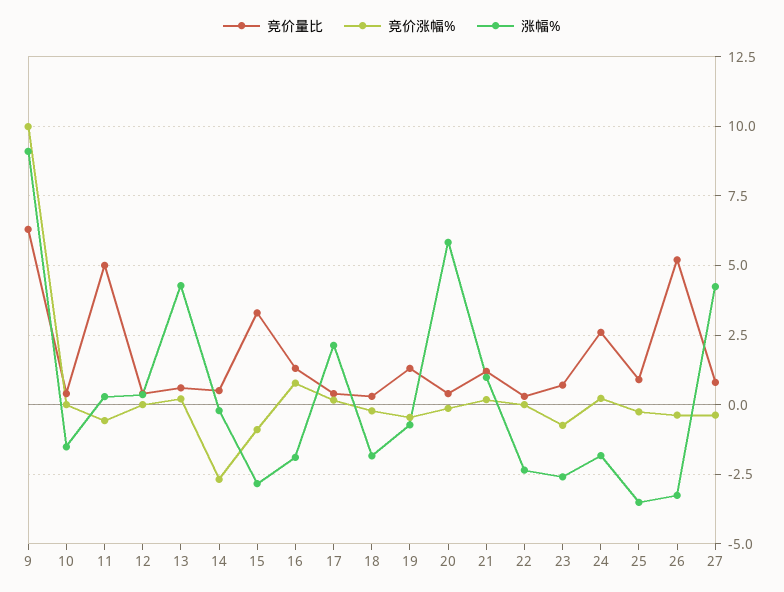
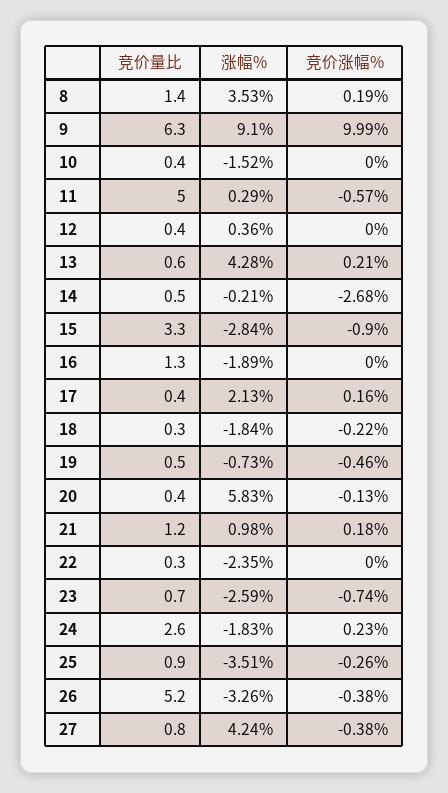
  {
    "竞价量比": {
      "9": 6.3,
      "10": 0.4,
      "11": 5,
      "12": 0.4,
      "13": 0.6,
      "14": 0.5,
      "15": 3.3,
      "16": 1.3,
      "17": 0.4,
      "18": 0.3,
-     "19": 1.25,
+     "19": 0.5,
      "20": 0.4,
      "21": 1.2,
      "22": 0.3,
      "23": 0.7,
      "24": 2.6,
      "25": 0.9,
      "26": 5.2,
-     "27": 0.8
+     "27": 0.8,
+     "8": 1.4
    },
    "竞价涨幅%": {
      "9": 9.99,
      "10": 0,
      "11": -0.57,
      "12": 0,
      "13": 0.21,
      "14": -2.68,
      "15": -0.9,
-     "16": 0.75,
+     "16": 0,
      "17": 0.16,
      "18": -0.22,
      "19": -0.46,
      "20": -0.13,
      "21": 0.18,
      "22": 0,
      "23": -0.74,
      "24": 0.23,
      "25": -0.26,
      "26": -0.38,
-     "27": -0.38
+     "27": -0.38,
+     "8": 0.19
    },
    "涨幅%": {
      "9": 9.1,
      "10": -1.52,
      "11": 0.29,
      "12": 0.36,
      "13": 4.28,
      "14": -0.21,
      "15": -2.84,
      "16": -1.89,
      "17": 2.13,
      "18": -1.84,
      "19": -0.73,
      "20": 5.83,
      "21": 0.98,
      "22": -2.35,
      "23": -2.59,
      "24": -1.83,
      "25": -3.51,
      "26": -3.26,
-     "27": 4.24
+     "27": 4.24,
+     "8": 3.53
    }
  }

